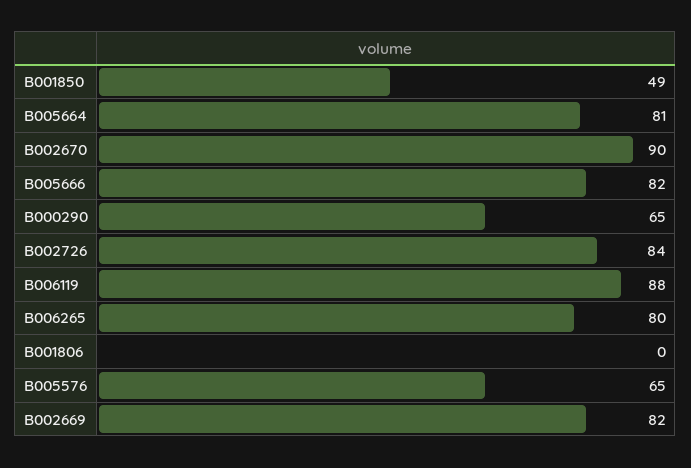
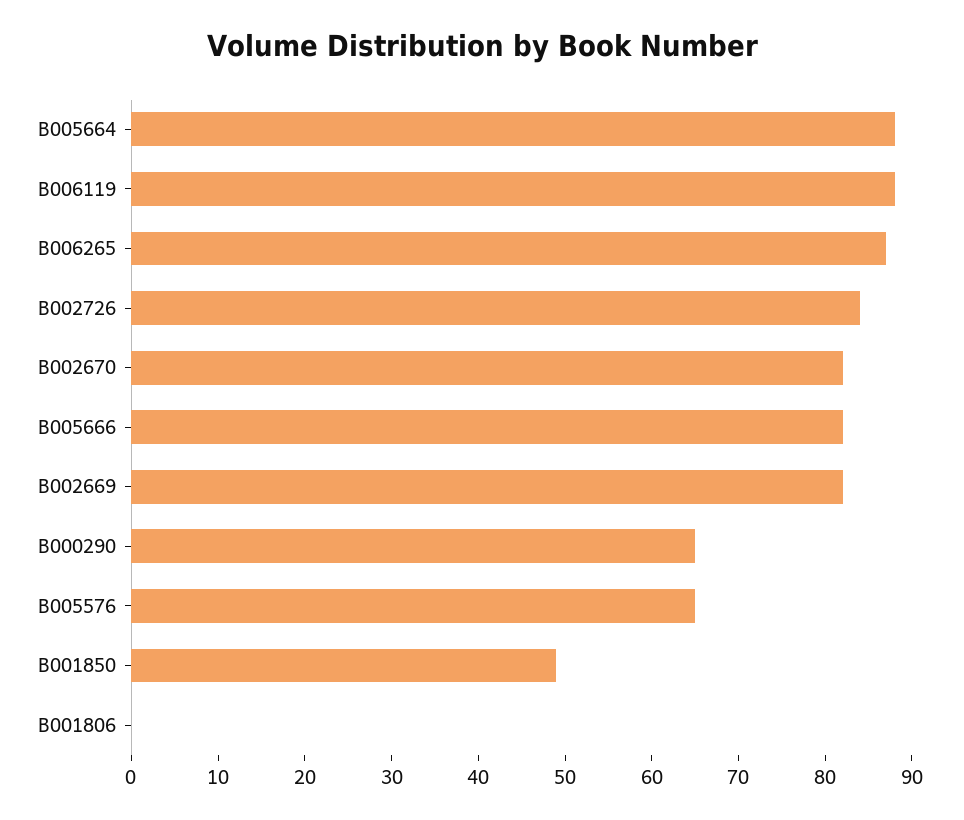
  {
    "B001850": 49,
-   "B005664": 81,
+   "B005664": 88,
-   "B002670": 90,
+   "B002670": 82,
    "B005666": 82,
    "B000290": 65,
    "B002726": 84,
    "B006119": 88,
-   "B006265": 80,
+   "B006265": 87,
    "B001806": 0,
    "B005576": 65,
    "B002669": 82
  }

